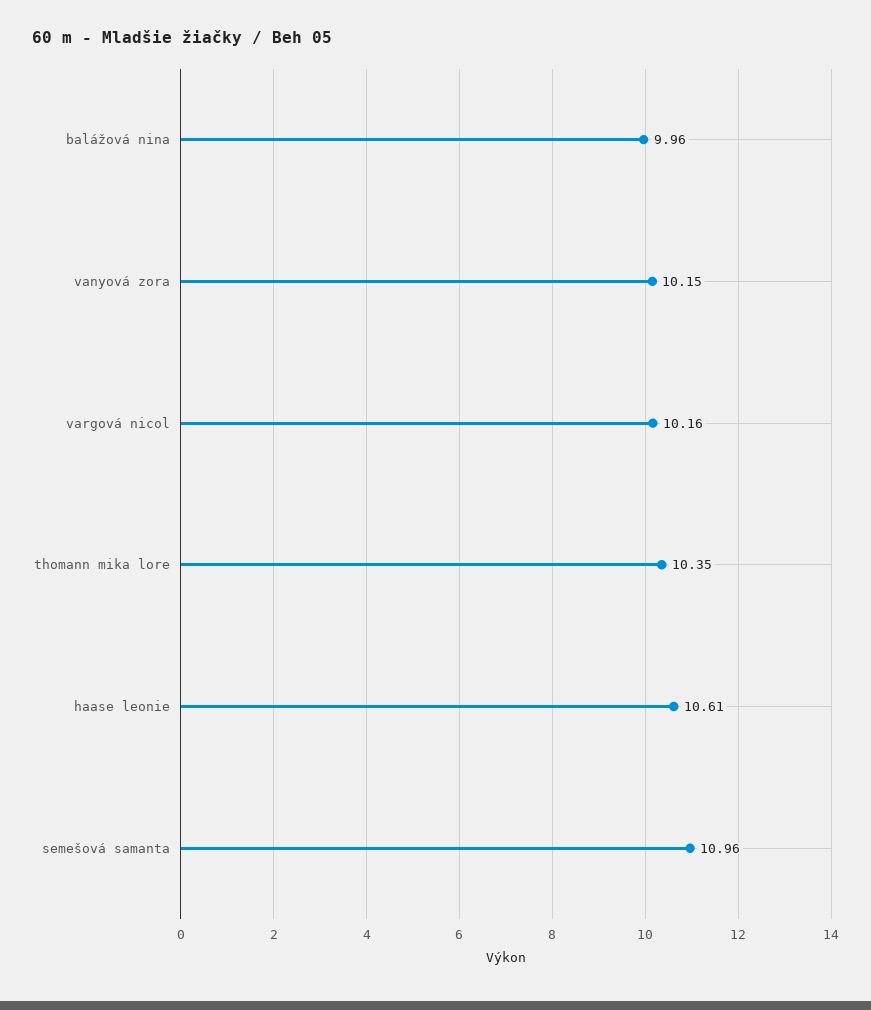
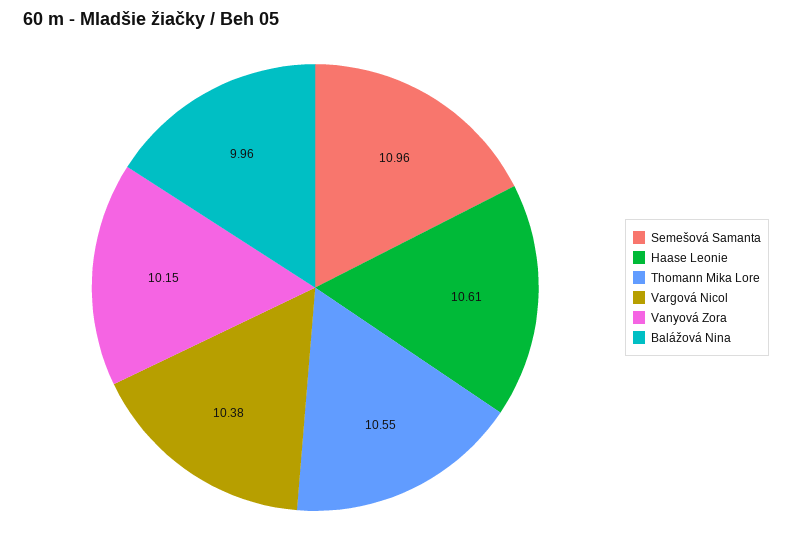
  {
    "balážová nina": 9.96,
    "vanyová zora": 10.15,
-   "vargová nicol": 10.16,
+   "vargová nicol": 10.38,
-   "thomann mika lore": 10.35,
+   "thomann mika lore": 10.55,
    "haase leonie": 10.61,
    "semešová samanta": 10.96
  }

